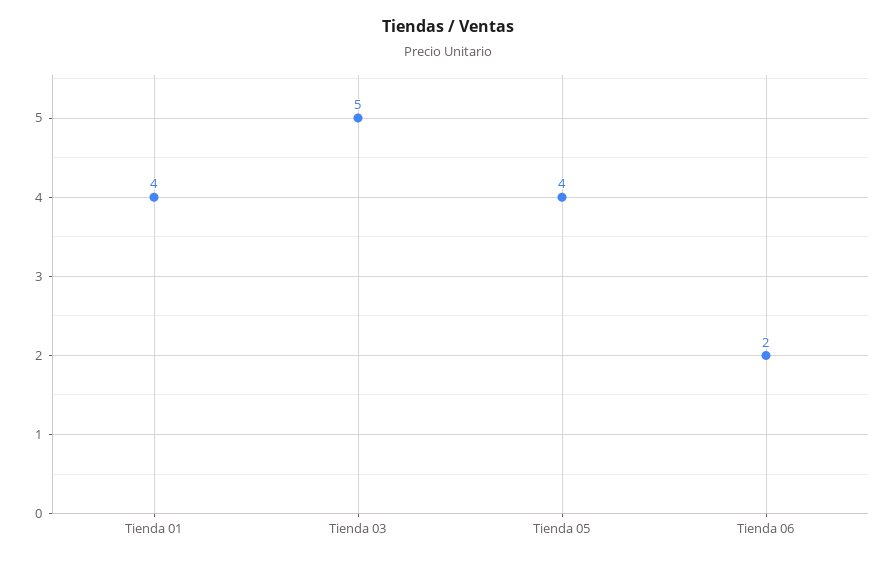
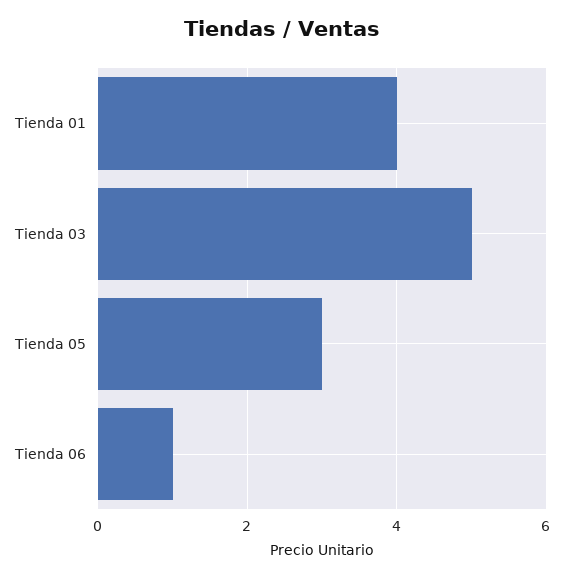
  {
    "Tienda 01": 4,
    "Tienda 03": 5,
-   "Tienda 05": 4,
+   "Tienda 05": 3,
-   "Tienda 06": 2
+   "Tienda 06": 1
  }

